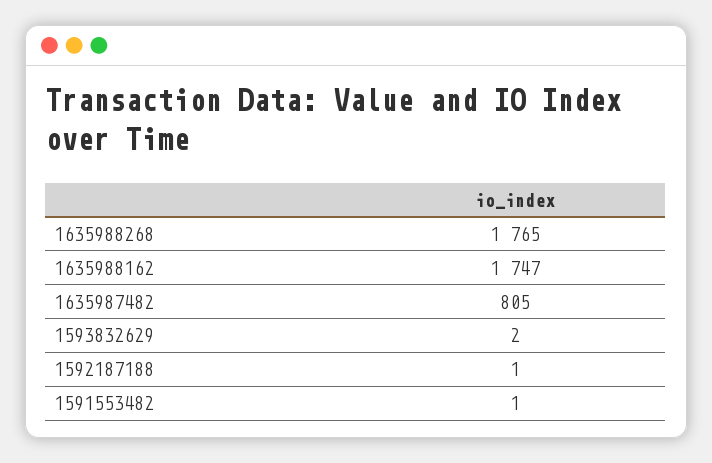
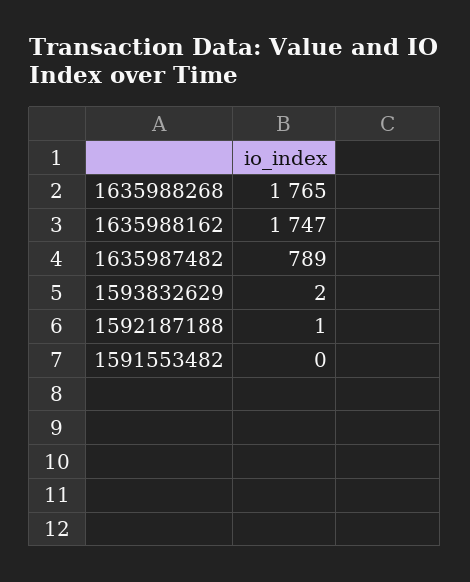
  {
    "1635988268": 1765,
    "1635988162": 1747,
-   "1635987482": 805,
+   "1635987482": 789,
    "1593832629": 2,
    "1592187188": 1,
-   "1591553482": 1
+   "1591553482": 0
  }

